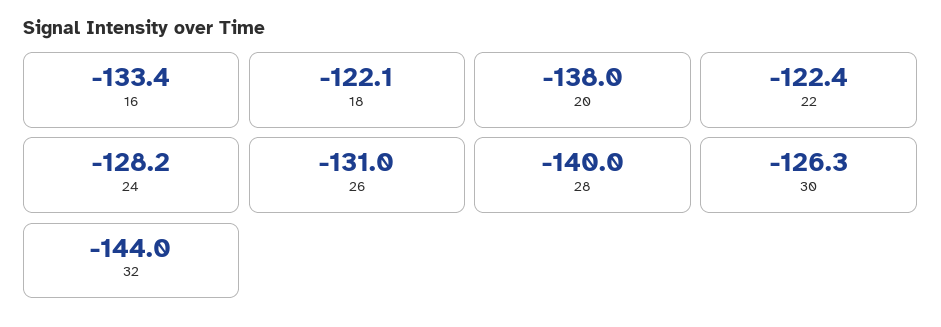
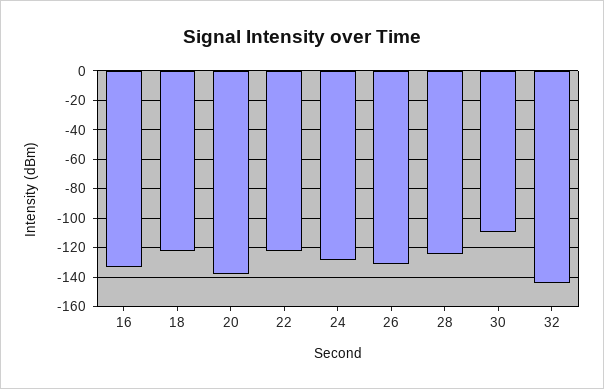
  {
    "16": -133.4,
    "18": -122.1,
    "20": -138,
    "22": -122.4,
    "24": -128.2,
    "26": -131,
-   "28": -140,
+   "28": -125,
-   "30": -126.3,
+   "30": -110,
    "32": -144
  }

